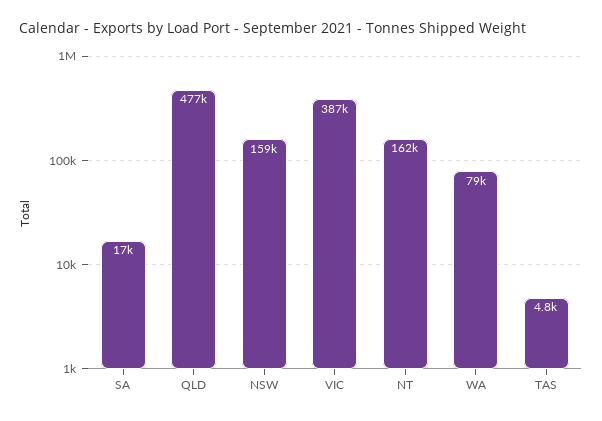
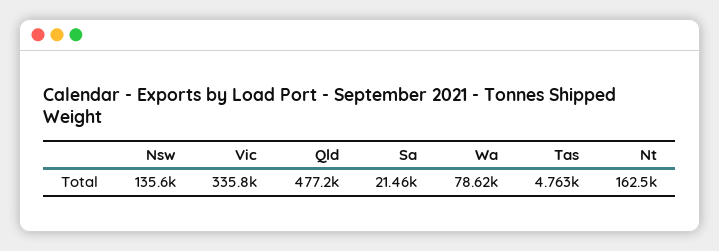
  {
-   "SA": 17000,
+   "SA": 21460,
    "QLD": 477200,
-   "NSW": 159000,
+   "NSW": 135600,
-   "VIC": 387000,
+   "VIC": 335800,
    "NT": 162500,
    "WA": 78620,
    "TAS": 4763
  }

